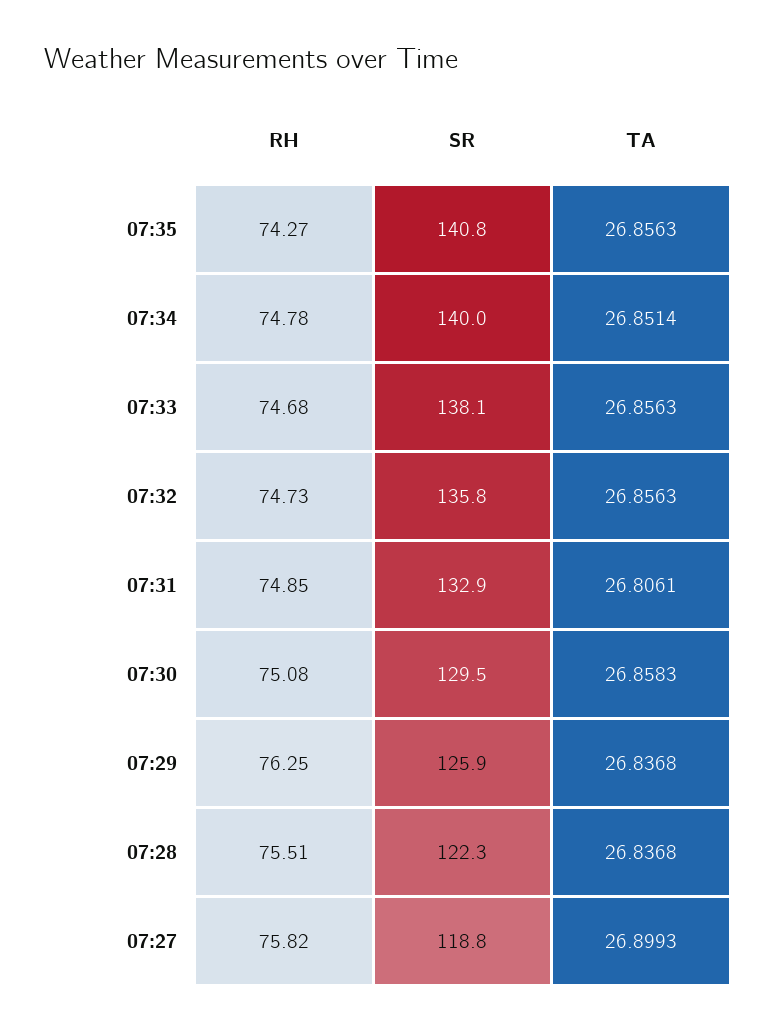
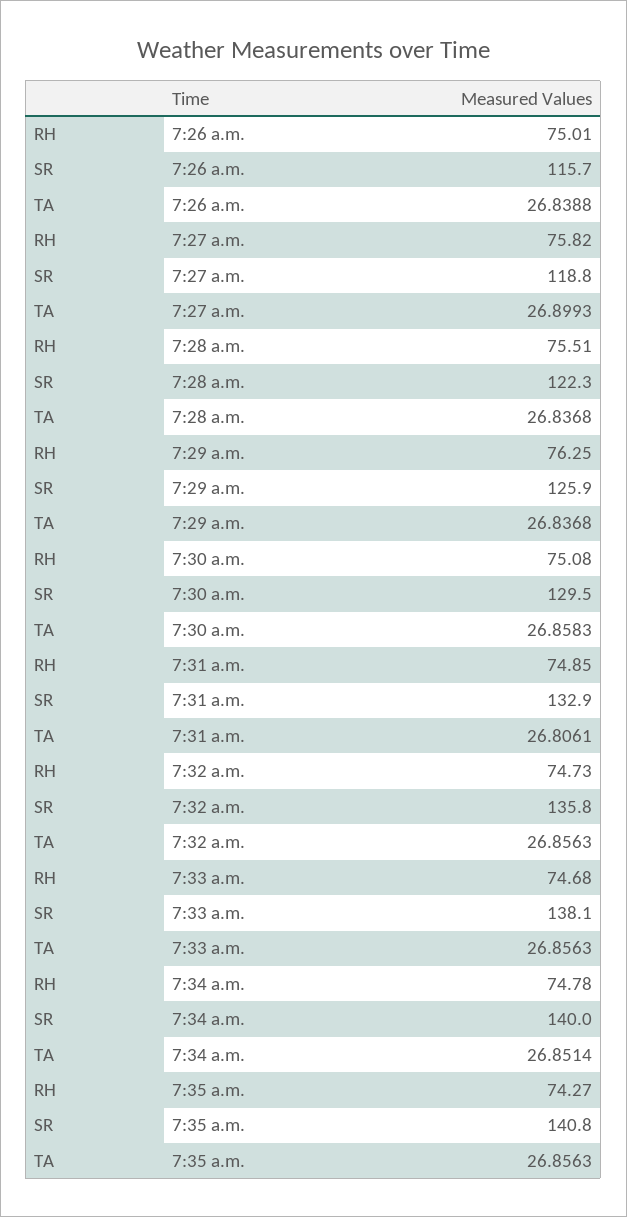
  {
    "RH": {
      "07:35": 74.27,
      "07:34": 74.78,
      "07:33": 74.68,
      "07:32": 74.73,
      "07:31": 74.85,
      "07:30": 75.08,
      "07:29": 76.25,
      "07:28": 75.51,
-     "07:27": 75.82
+     "07:27": 75.82,
+     "7:26 a.m.": 75.01
    },
    "SR": {
      "07:35": 140.8,
      "07:34": 140,
      "07:33": 138.1,
      "07:32": 135.8,
      "07:31": 132.9,
      "07:30": 129.5,
      "07:29": 125.9,
      "07:28": 122.3,
-     "07:27": 118.8
+     "07:27": 118.8,
+     "7:26 a.m.": 115.7
    },
    "TA": {
      "07:35": 26.8563,
      "07:34": 26.8514,
      "07:33": 26.8563,
      "07:32": 26.8563,
      "07:31": 26.8061,
      "07:30": 26.8583,
      "07:29": 26.8368,
      "07:28": 26.8368,
-     "07:27": 26.8993
+     "07:27": 26.8993,
+     "7:26 a.m.": 26.8388
    }
  }

